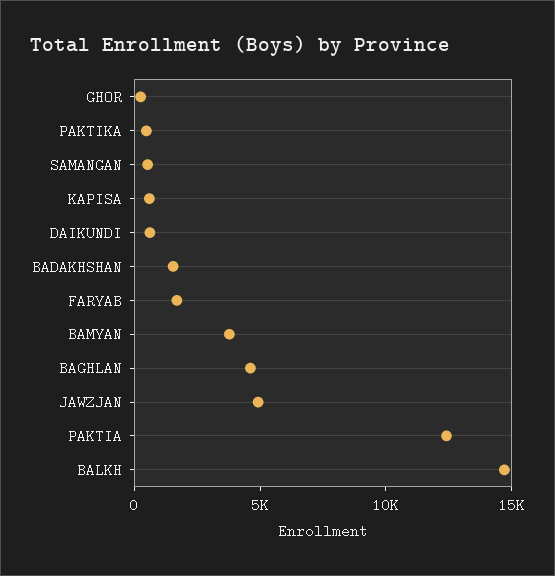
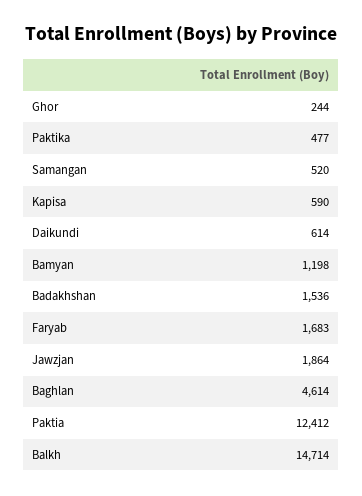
  {
    "GHOR": 244,
    "PAKTIKA": 477,
    "SAMANGAN": 520,
    "KAPISA": 590,
    "DAIKUNDI": 614,
    "BADAKHSHAN": 1536,
    "FARYAB": 1683,
-   "BAMYAN": 4000,
+   "BAMYAN": 1198,
    "BAGHLAN": 4614,
-   "JAWZJAN": 5000,
+   "JAWZJAN": 1864,
    "PAKTIA": 12412,
    "BALKH": 14714
  }

